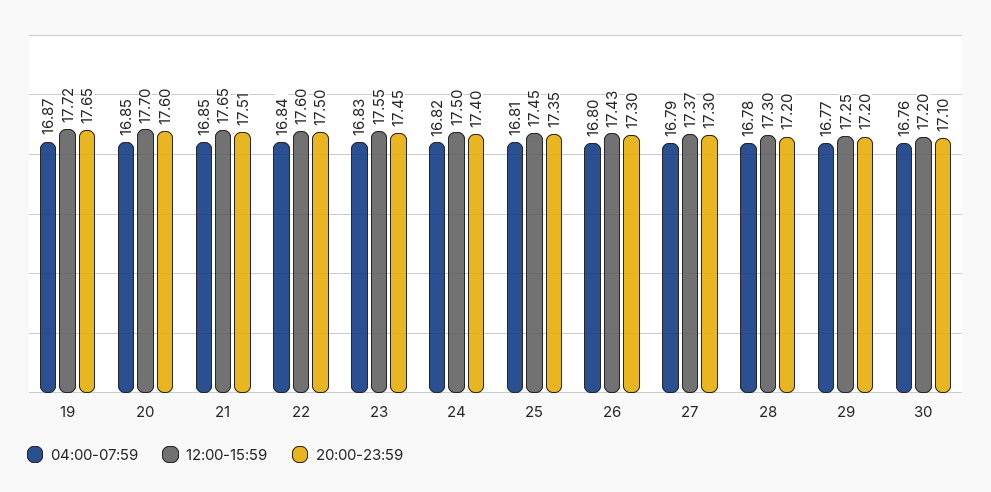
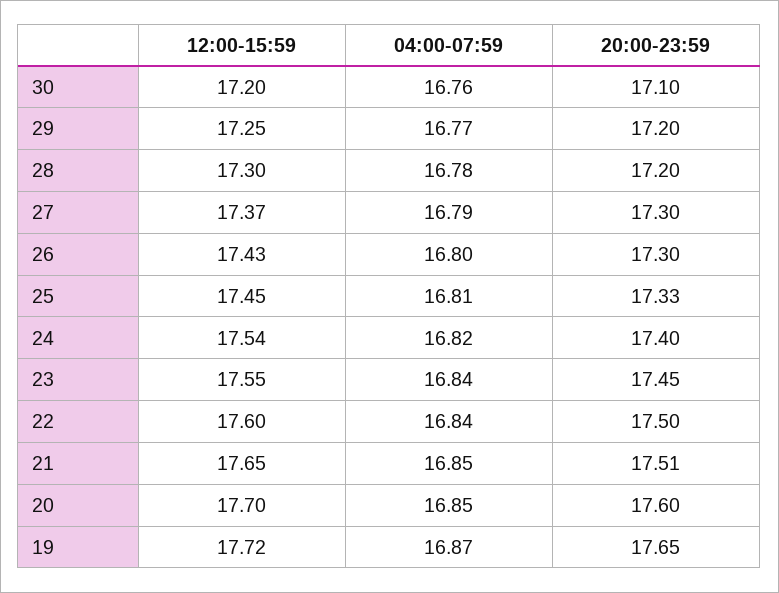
  {
    "04:00-07:59": {
      "19": 16.87,
      "20": 16.85,
      "21": 16.85,
      "22": 16.84,
-     "23": 16.83,
+     "23": 16.84,
      "24": 16.82,
      "25": 16.81,
      "26": 16.8,
      "27": 16.79,
      "28": 16.78,
      "29": 16.77,
      "30": 16.76
    },
    "12:00-15:59": {
      "19": 17.72,
      "20": 17.7,
      "21": 17.65,
      "22": 17.6,
      "23": 17.55,
-     "24": 17.5,
+     "24": 17.54,
      "25": 17.45,
      "26": 17.43,
      "27": 17.37,
      "28": 17.3,
      "29": 17.25,
      "30": 17.2
    },
    "20:00-23:59": {
      "19": 17.65,
      "20": 17.6,
      "21": 17.51,
      "22": 17.5,
      "23": 17.45,
      "24": 17.4,
-     "25": 17.35,
+     "25": 17.33,
      "26": 17.3,
      "27": 17.3,
      "28": 17.2,
      "29": 17.2,
      "30": 17.1
    }
  }

